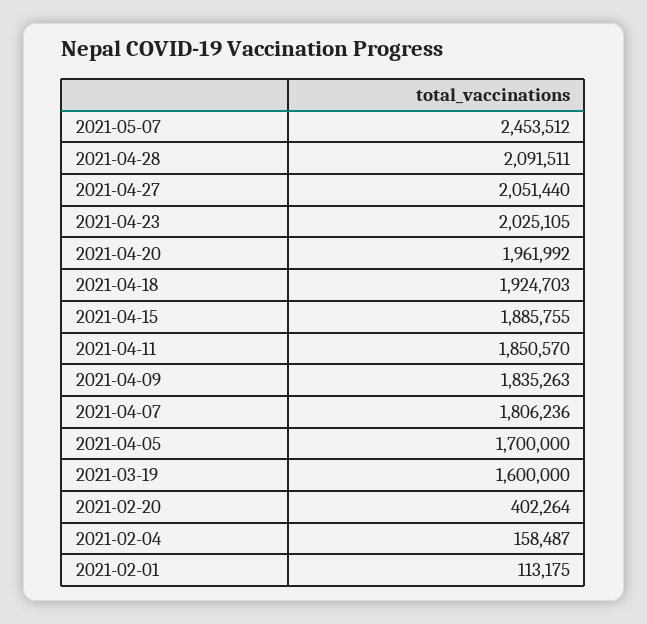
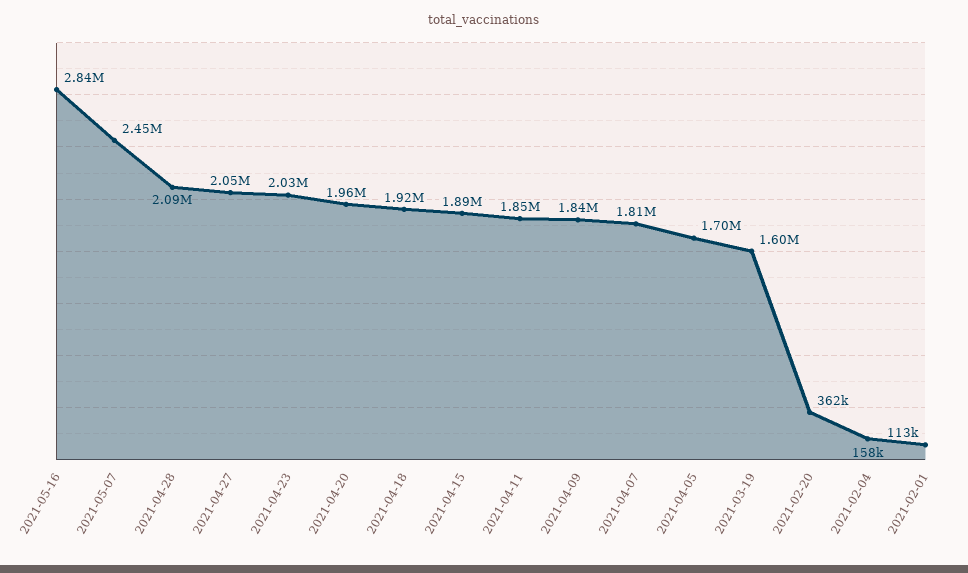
  {
    "2021-05-07": 2453512,
    "2021-04-28": 2091511,
    "2021-04-27": 2051440,
    "2021-04-23": 2025105,
    "2021-04-20": 1961992,
    "2021-04-18": 1924703,
    "2021-04-15": 1885755,
    "2021-04-11": 1850570,
    "2021-04-09": 1835263,
    "2021-04-07": 1806236,
    "2021-04-05": 1700000,
    "2021-03-19": 1600000,
-   "2021-02-20": 402264,
+   "2021-02-20": 362000,
    "2021-02-04": 158487,
-   "2021-02-01": 113175
+   "2021-02-01": 113175,
+   "2021-05-16": 2840000
  }

